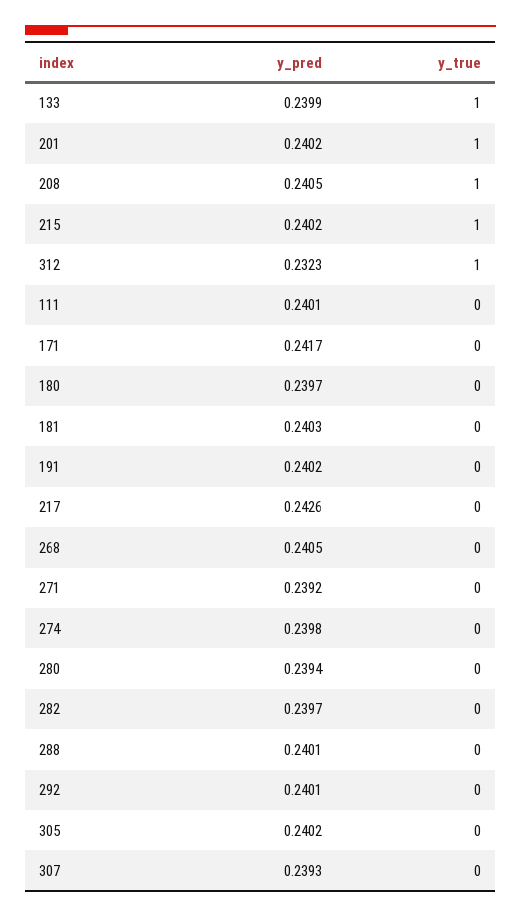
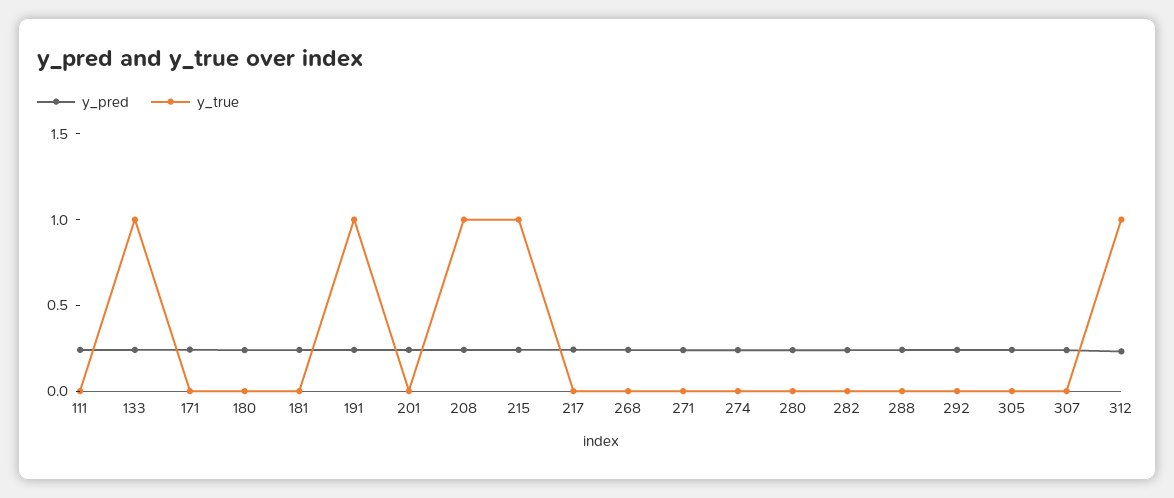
  {
    "y_pred": {
      "133": 0.2399,
      "201": 0.2402,
      "208": 0.2405,
      "215": 0.2402,
      "312": 0.2323,
      "111": 0.2401,
      "171": 0.2417,
      "180": 0.2397,
      "181": 0.2403,
      "191": 0.2402,
      "217": 0.2426,
      "268": 0.2405,
      "271": 0.2392,
      "274": 0.2398,
      "280": 0.2394,
      "282": 0.2397,
      "288": 0.2401,
      "292": 0.2401,
      "305": 0.2402,
      "307": 0.2393
    },
    "y_true": {
      "133": 1,
-     "201": 1,
+     "201": 0,
      "208": 1,
      "215": 1,
      "312": 1,
      "111": 0,
      "171": 0,
      "180": 0,
      "181": 0,
-     "191": 0,
+     "191": 1,
      "217": 0,
      "268": 0,
      "271": 0,
      "274": 0,
      "280": 0,
      "282": 0,
      "288": 0,
      "292": 0,
      "305": 0,
      "307": 0
    }
  }

